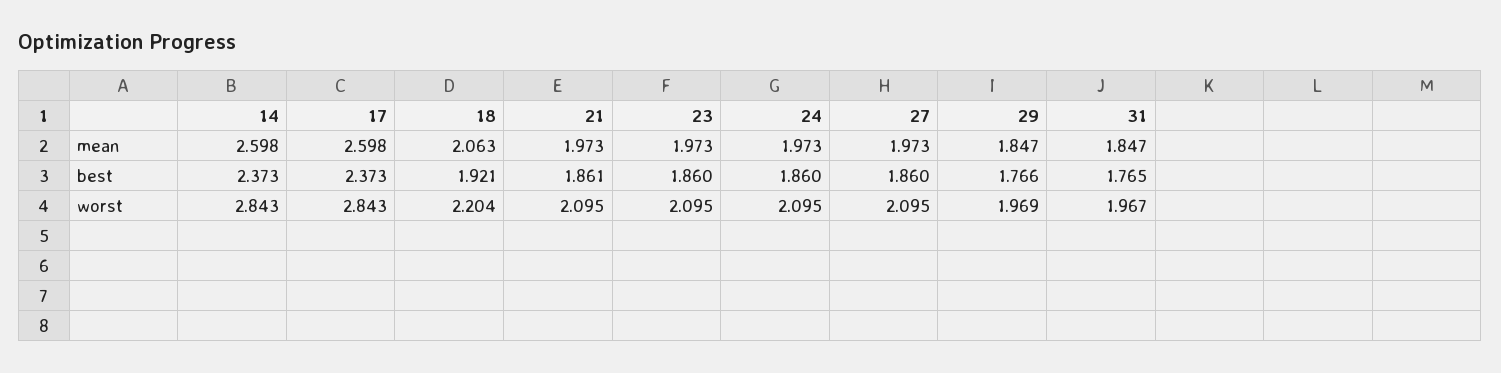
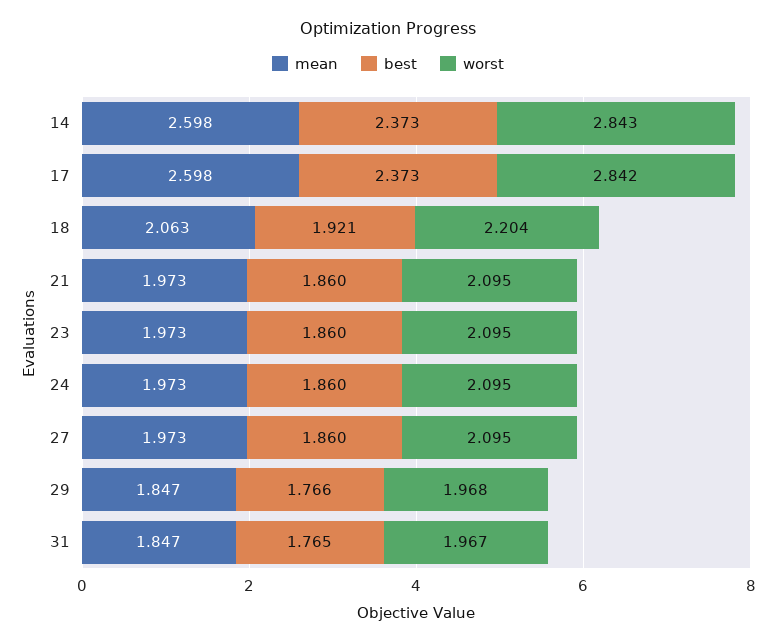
  {
    "mean": {
      "14": 2.598,
      "17": 2.598,
      "18": 2.063,
      "21": 1.973,
      "23": 1.973,
      "24": 1.973,
      "27": 1.973,
      "29": 1.847,
      "31": 1.847
    },
    "best": {
      "14": 2.373,
      "17": 2.373,
      "18": 1.921,
-     "21": 1.861,
+     "21": 1.86,
      "23": 1.86,
      "24": 1.86,
      "27": 1.86,
      "29": 1.766,
      "31": 1.765
    },
    "worst": {
      "14": 2.843,
-     "17": 2.843,
+     "17": 2.842,
      "18": 2.204,
      "21": 2.095,
      "23": 2.095,
      "24": 2.095,
      "27": 2.095,
-     "29": 1.969,
+     "29": 1.968,
      "31": 1.967
    }
  }

